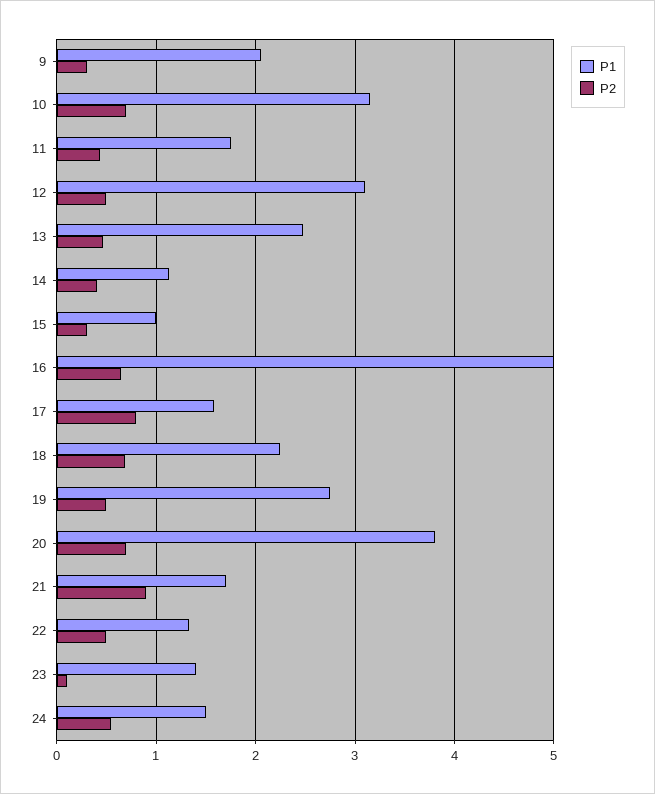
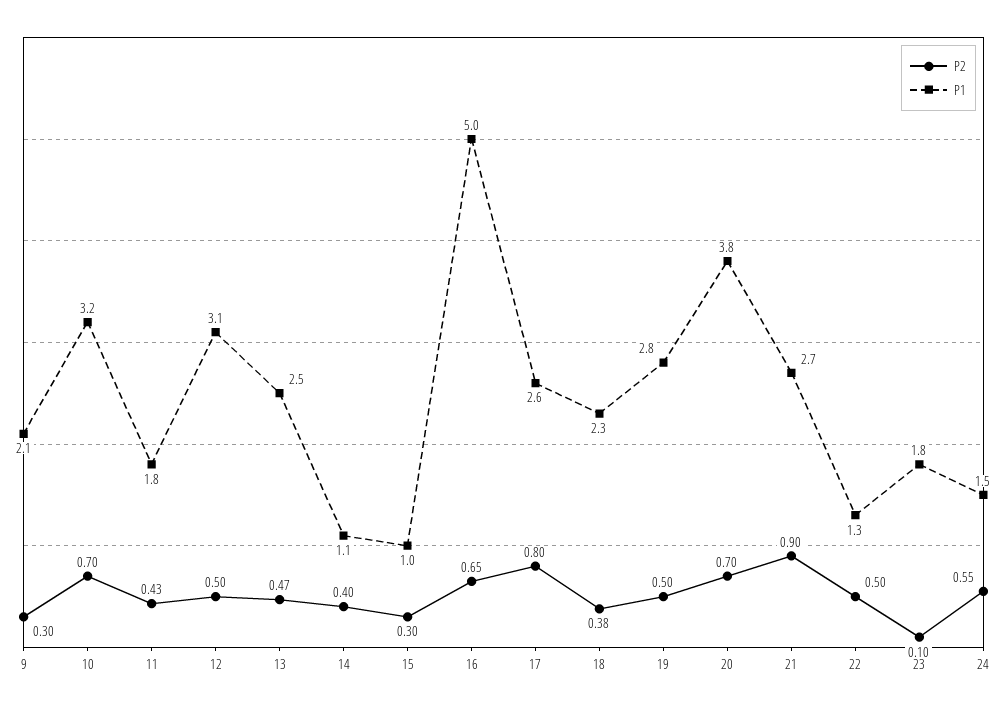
  {
    "P1": {
      "9": 2.1,
      "10": 3.2,
      "11": 1.8,
      "12": 3.1,
      "13": 2.5,
      "14": 1.1,
      "15": 1,
      "16": 5,
-     "17": 1.6,
+     "17": 2.6,
      "18": 2.3,
      "19": 2.8,
      "20": 3.8,
-     "21": 1.7,
+     "21": 2.7,
      "22": 1.3,
-     "23": 1.4,
+     "23": 1.8,
      "24": 1.5
    },
    "P2": {
      "9": 0.3,
      "10": 0.7,
      "11": 0.43,
      "12": 0.5,
      "13": 0.47,
      "14": 0.4,
      "15": 0.3,
      "16": 0.65,
      "17": 0.8,
-     "18": 0.7,
+     "18": 0.38,
      "19": 0.5,
      "20": 0.7,
      "21": 0.9,
      "22": 0.5,
      "23": 0.1,
      "24": 0.55
    }
  }

